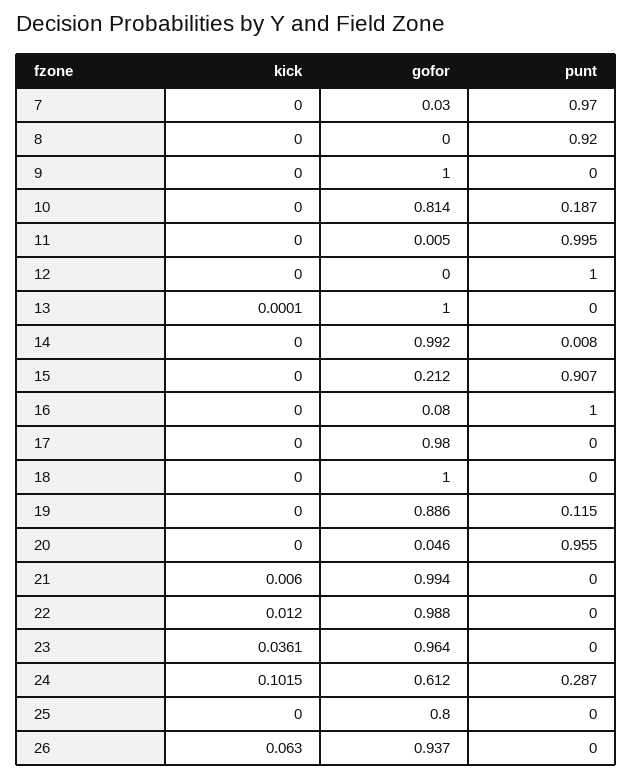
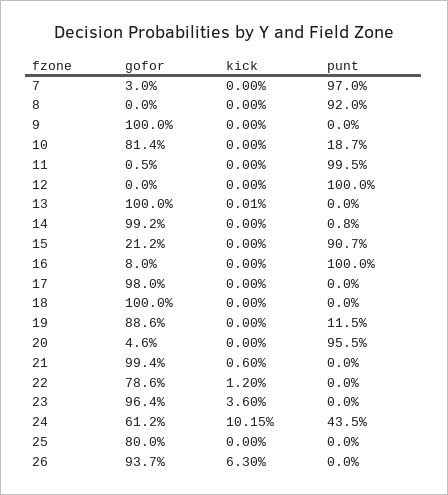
  {
    "kick": {
      "7": 0,
      "8": 0,
      "9": 0,
      "10": 0,
      "11": 0,
      "12": 0,
      "13": 0.0001,
      "14": 0,
      "15": 0,
      "16": 0,
      "17": 0,
      "18": 0,
      "19": 0,
      "20": 0,
      "21": 0.006,
      "22": 0.012,
-     "23": 0.0361,
+     "23": 0.036,
      "24": 0.1015,
      "25": 0,
      "26": 0.063
    },
    "gofor": {
      "7": 0.03,
      "8": 0,
      "9": 1,
      "10": 0.814,
      "11": 0.005,
      "12": 0,
      "13": 1,
      "14": 0.992,
      "15": 0.212,
      "16": 0.08,
      "17": 0.98,
      "18": 1,
      "19": 0.886,
      "20": 0.046,
      "21": 0.994,
-     "22": 0.988,
+     "22": 0.786,
      "23": 0.964,
      "24": 0.612,
      "25": 0.8,
      "26": 0.937
    },
    "punt": {
      "7": 0.97,
      "8": 0.92,
      "9": 0,
      "10": 0.187,
      "11": 0.995,
      "12": 1,
      "13": 0,
      "14": 0.008,
      "15": 0.907,
      "16": 1,
      "17": 0,
      "18": 0,
      "19": 0.115,
      "20": 0.955,
      "21": 0,
      "22": 0,
      "23": 0,
-     "24": 0.287,
+     "24": 0.435,
      "25": 0,
      "26": 0
    }
  }

